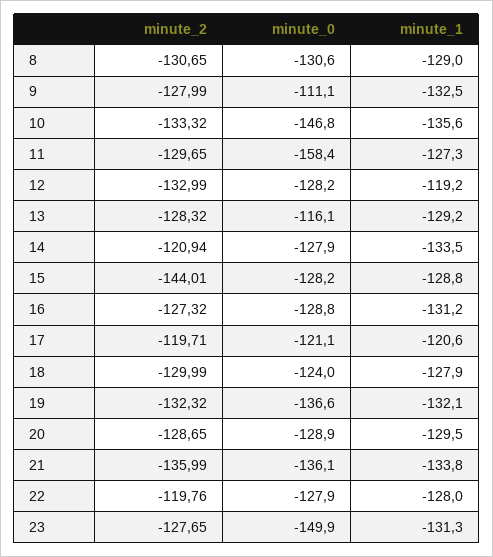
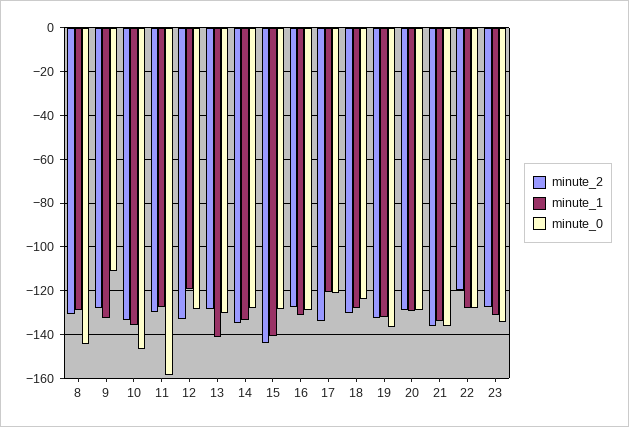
  {
    "minute_2": {
      "8": -130.65,
      "9": -127.99,
      "10": -133.32,
      "11": -129.65,
      "12": -132.99,
      "13": -128.32,
-     "14": -120.94,
+     "14": -135,
      "15": -144.01,
      "16": -127.32,
-     "17": -119.71,
+     "17": -135,
      "18": -129.99,
      "19": -132.32,
      "20": -128.65,
      "21": -135.99,
      "22": -119.76,
      "23": -127.65
    },
    "minute_0": {
-     "8": -130.6,
+     "8": -145,
      "9": -111.1,
      "10": -146.8,
      "11": -158.4,
      "12": -128.2,
-     "13": -116.1,
+     "13": -130,
      "14": -127.9,
      "15": -128.2,
      "16": -128.8,
      "17": -121.1,
      "18": -124,
      "19": -136.6,
      "20": -128.9,
      "21": -136.1,
      "22": -127.9,
-     "23": -149.9
+     "23": -135
    },
    "minute_1": {
      "8": -129,
      "9": -132.5,
      "10": -135.6,
      "11": -127.3,
      "12": -119.2,
-     "13": -129.2,
+     "13": -140,
      "14": -133.5,
-     "15": -128.8,
+     "15": -140,
      "16": -131.2,
      "17": -120.6,
      "18": -127.9,
      "19": -132.1,
      "20": -129.5,
      "21": -133.8,
      "22": -128,
      "23": -131.3
    }
  }

